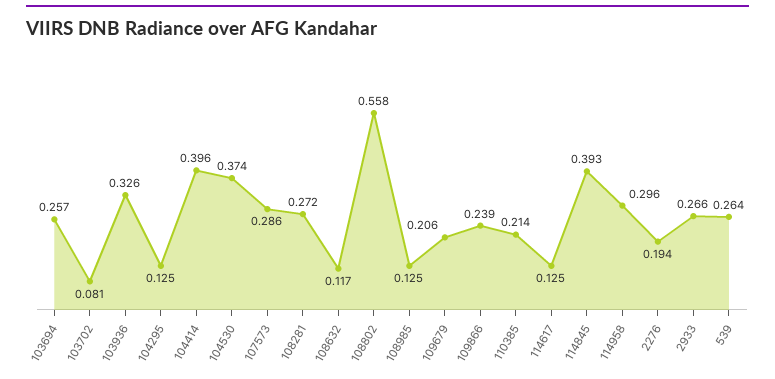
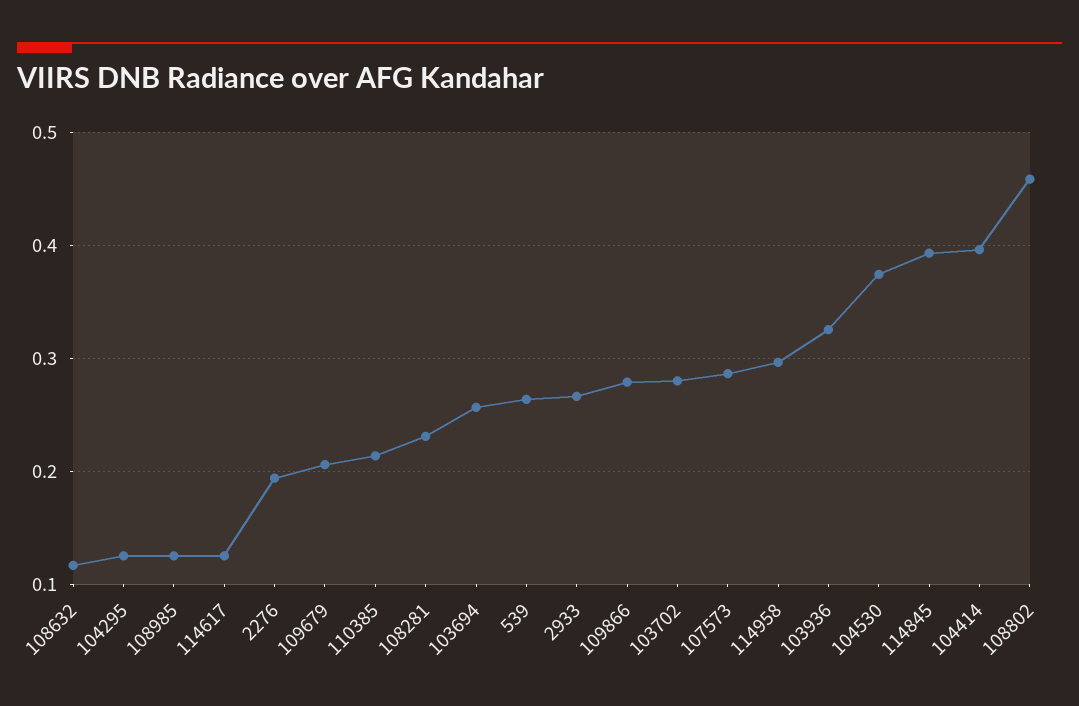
  {
    "103694": 0.257,
-   "103702": 0.081,
+   "103702": 0.28,
    "103936": 0.326,
    "104295": 0.125,
    "104414": 0.396,
    "104530": 0.374,
    "107573": 0.286,
-   "108281": 0.272,
+   "108281": 0.23,
    "108632": 0.117,
-   "108802": 0.558,
+   "108802": 0.46,
    "108985": 0.125,
    "109679": 0.206,
-   "109866": 0.239,
+   "109866": 0.28,
    "110385": 0.214,
    "114617": 0.125,
    "114845": 0.393,
    "114958": 0.296,
    "2276": 0.194,
    "2933": 0.266,
    "539": 0.264
  }

